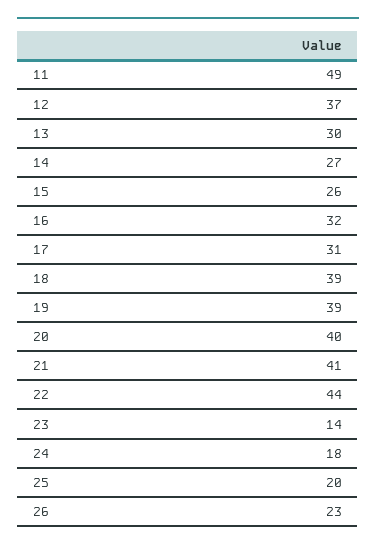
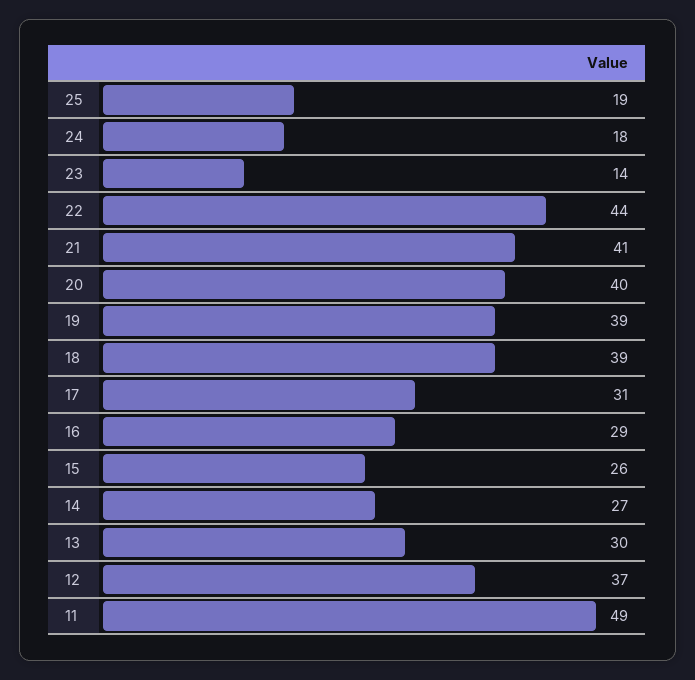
  {
    "11": 49,
    "12": 37,
    "13": 30,
    "14": 27,
    "15": 26,
-   "16": 32,
+   "16": 29,
    "17": 31,
    "18": 39,
    "19": 39,
    "20": 40,
    "21": 41,
    "22": 44,
    "23": 14,
    "24": 18,
-   "25": 20,
+   "25": 19
-   "26": 23
  }

